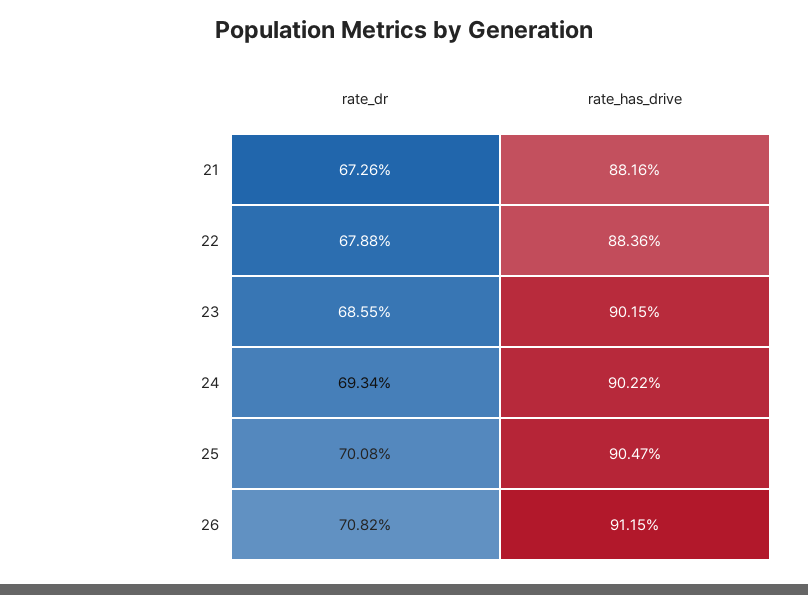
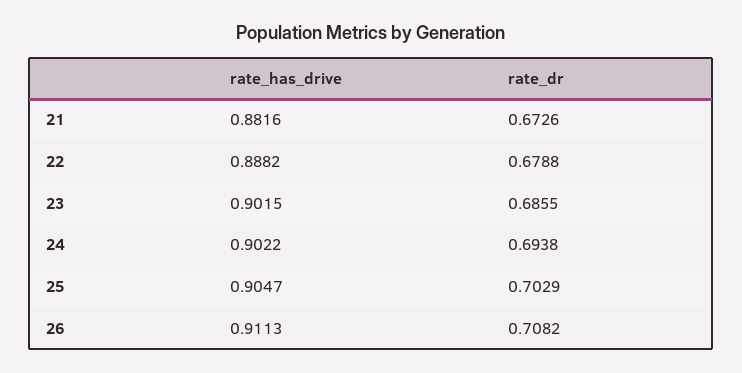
  {
    "rate_dr": {
      "21": 0.6726,
      "22": 0.6788,
      "23": 0.6855,
-     "24": 0.6934,
+     "24": 0.6938,
-     "25": 0.7008,
+     "25": 0.7029,
      "26": 0.7082
    },
    "rate_has_drive": {
      "21": 0.8816,
-     "22": 0.8836,
+     "22": 0.8882,
      "23": 0.9015,
      "24": 0.9022,
      "25": 0.9047,
-     "26": 0.9115
+     "26": 0.9113
    }
  }

